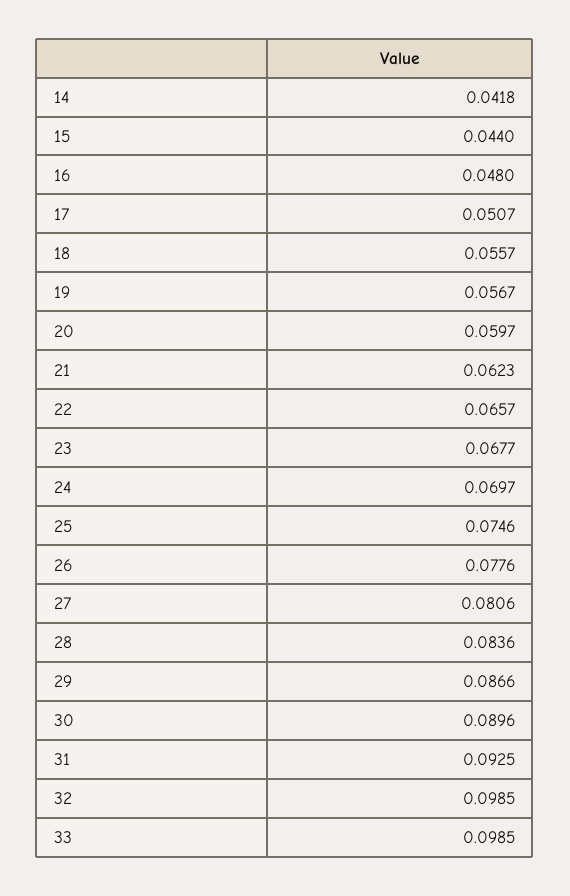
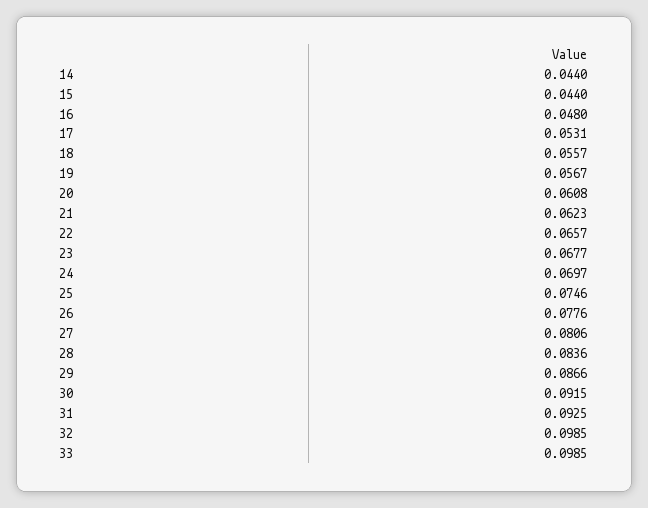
  {
-   "14": 0.0418,
+   "14": 0.044,
    "15": 0.044,
    "16": 0.048,
-   "17": 0.0507,
+   "17": 0.0531,
    "18": 0.0557,
    "19": 0.0567,
-   "20": 0.0597,
+   "20": 0.0608,
    "21": 0.0623,
    "22": 0.0657,
    "23": 0.0677,
    "24": 0.0697,
    "25": 0.0746,
    "26": 0.0776,
    "27": 0.0806,
    "28": 0.0836,
    "29": 0.0866,
-   "30": 0.0896,
+   "30": 0.0915,
    "31": 0.0925,
    "32": 0.0985,
    "33": 0.0985
  }

